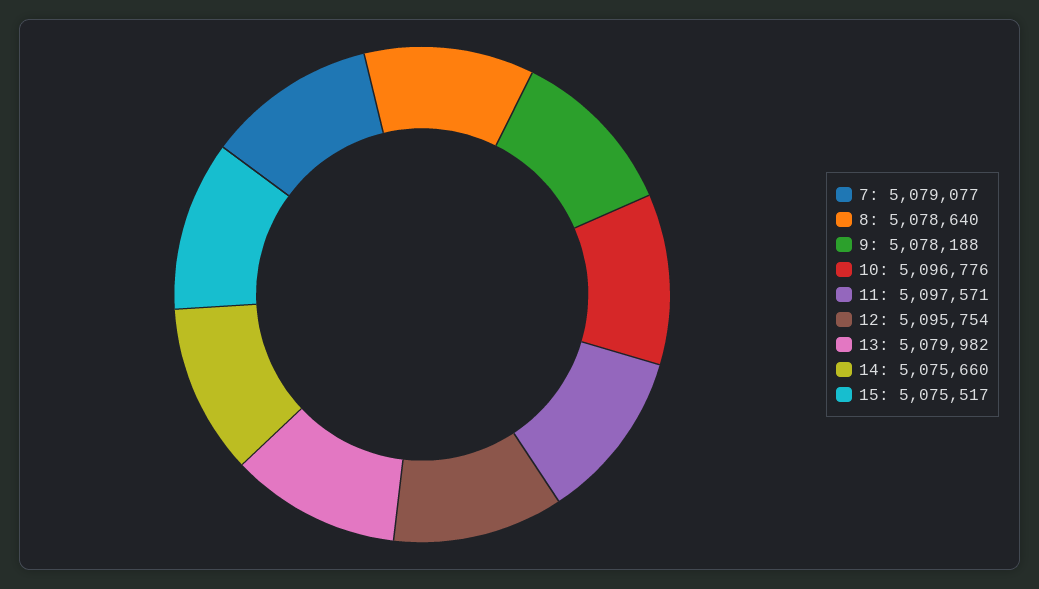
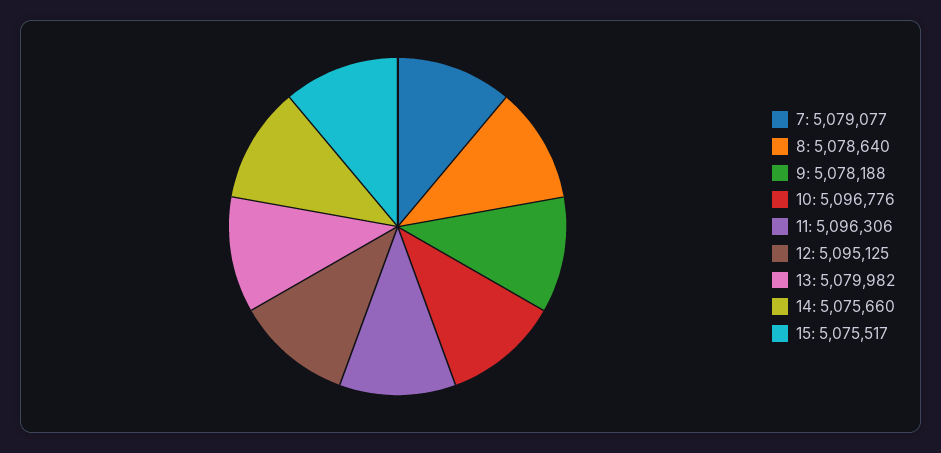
  {
    "7": 5079077,
    "8": 5078640,
    "9": 5078188,
    "10": 5096776,
-   "11": 5097571,
+   "11": 5096306,
-   "12": 5095754,
+   "12": 5095125,
    "13": 5079982,
    "14": 5075660,
    "15": 5075517
  }

